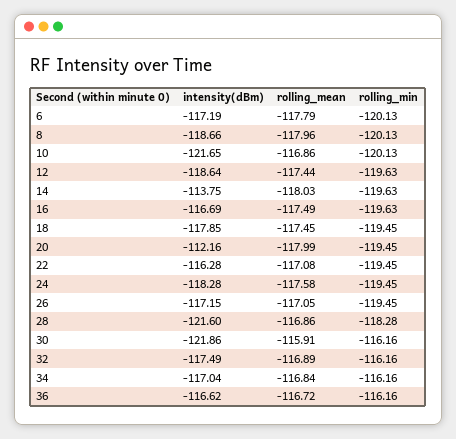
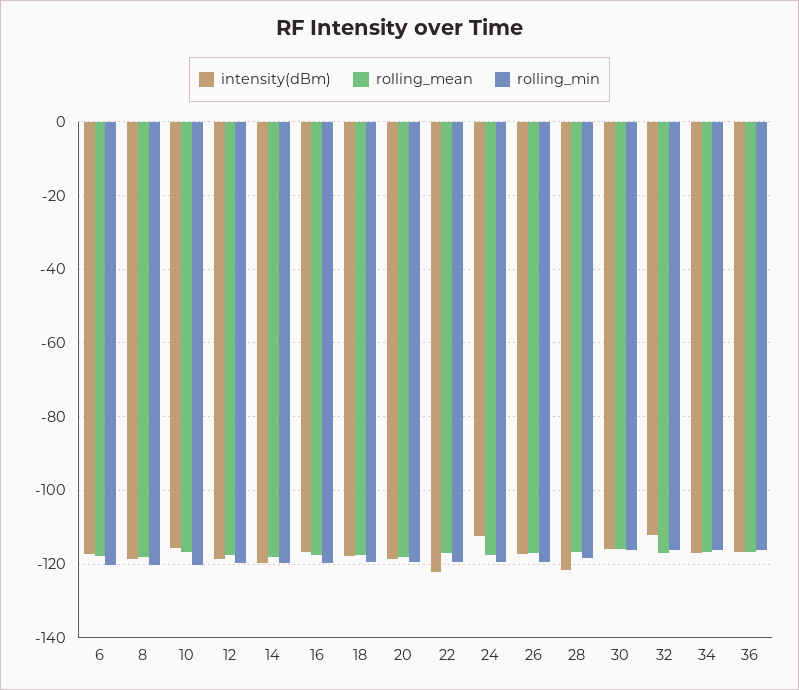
  {
    "intensity(dBm)": {
      "6": -117.19,
      "8": -118.66,
-     "10": -121.65,
+     "10": -116,
      "12": -118.64,
-     "14": -113.75,
+     "14": -120,
      "16": -116.69,
      "18": -117.85,
-     "20": -112.16,
+     "20": -118,
-     "22": -116.28,
+     "22": -122,
-     "24": -118.28,
+     "24": -112,
      "26": -117.15,
      "28": -121.6,
-     "30": -121.86,
+     "30": -116,
-     "32": -117.49,
+     "32": -112,
      "34": -117.04,
      "36": -116.62
    },
    "rolling_mean": {
      "6": -117.79,
      "8": -117.96,
      "10": -116.86,
      "12": -117.44,
      "14": -118.03,
      "16": -117.49,
      "18": -117.45,
      "20": -117.99,
      "22": -117.08,
      "24": -117.58,
      "26": -117.05,
      "28": -116.86,
      "30": -115.91,
      "32": -116.89,
      "34": -116.84,
      "36": -116.72
    },
    "rolling_min": {
      "6": -120.13,
      "8": -120.13,
      "10": -120.13,
      "12": -119.63,
      "14": -119.63,
      "16": -119.63,
      "18": -119.45,
      "20": -119.45,
      "22": -119.45,
      "24": -119.45,
      "26": -119.45,
      "28": -118.28,
      "30": -116.16,
      "32": -116.16,
      "34": -116.16,
      "36": -116.16
    }
  }

